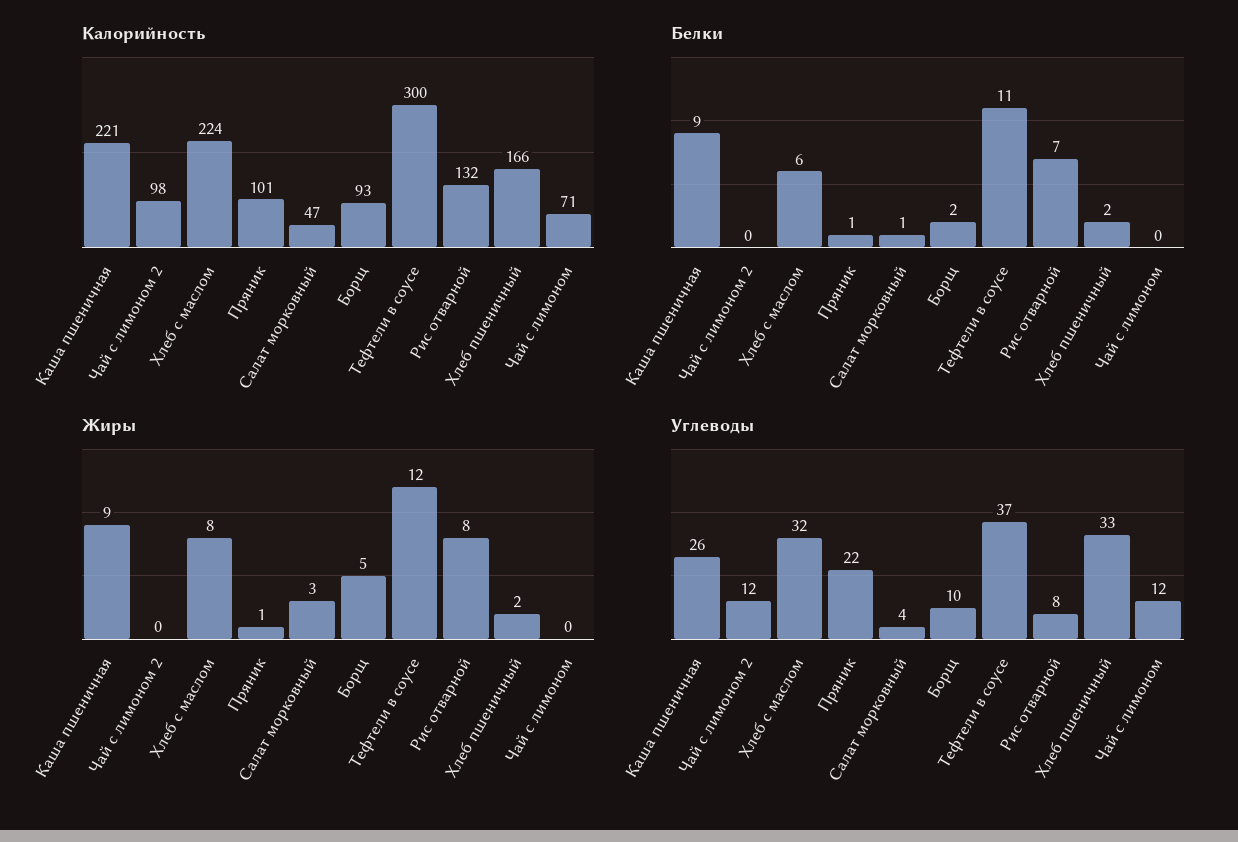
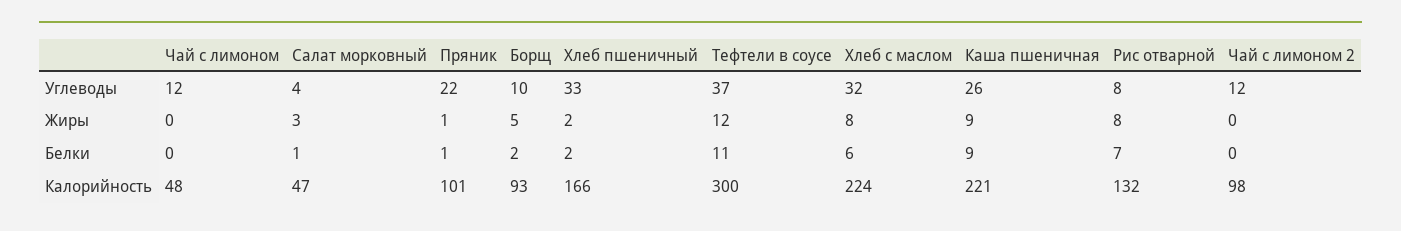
  {
    "Калорийность": {
      "Каша пшеничная": 221,
      "Чай с лимоном 2": 98,
      "Хлеб с маслом": 224,
      "Пряник": 101,
      "Салат морковный": 47,
      "Борщ": 93,
      "Тефтели в соусе": 300,
      "Рис отварной": 132,
      "Хлеб пшеничный": 166,
-     "Чай с лимоном": 71
+     "Чай с лимоном": 48
    },
    "Белки": {
      "Каша пшеничная": 9,
      "Чай с лимоном 2": 0,
      "Хлеб с маслом": 6,
      "Пряник": 1,
      "Салат морковный": 1,
      "Борщ": 2,
      "Тефтели в соусе": 11,
      "Рис отварной": 7,
      "Хлеб пшеничный": 2,
      "Чай с лимоном": 0
    },
    "Жиры": {
      "Каша пшеничная": 9,
      "Чай с лимоном 2": 0,
      "Хлеб с маслом": 8,
      "Пряник": 1,
      "Салат морковный": 3,
      "Борщ": 5,
      "Тефтели в соусе": 12,
      "Рис отварной": 8,
      "Хлеб пшеничный": 2,
      "Чай с лимоном": 0
    },
    "Углеводы": {
      "Каша пшеничная": 26,
      "Чай с лимоном 2": 12,
      "Хлеб с маслом": 32,
      "Пряник": 22,
      "Салат морковный": 4,
      "Борщ": 10,
      "Тефтели в соусе": 37,
      "Рис отварной": 8,
      "Хлеб пшеничный": 33,
      "Чай с лимоном": 12
    }
  }

